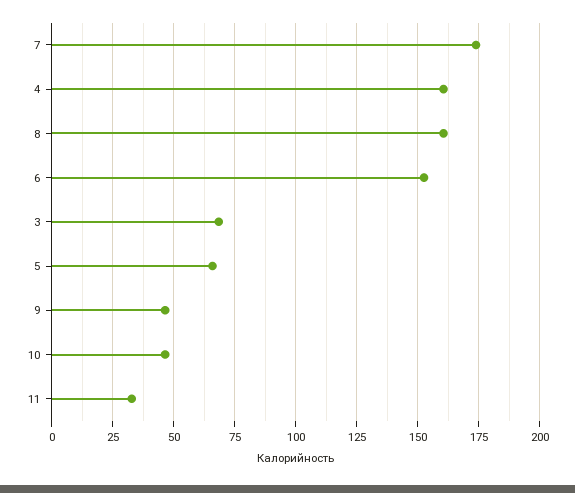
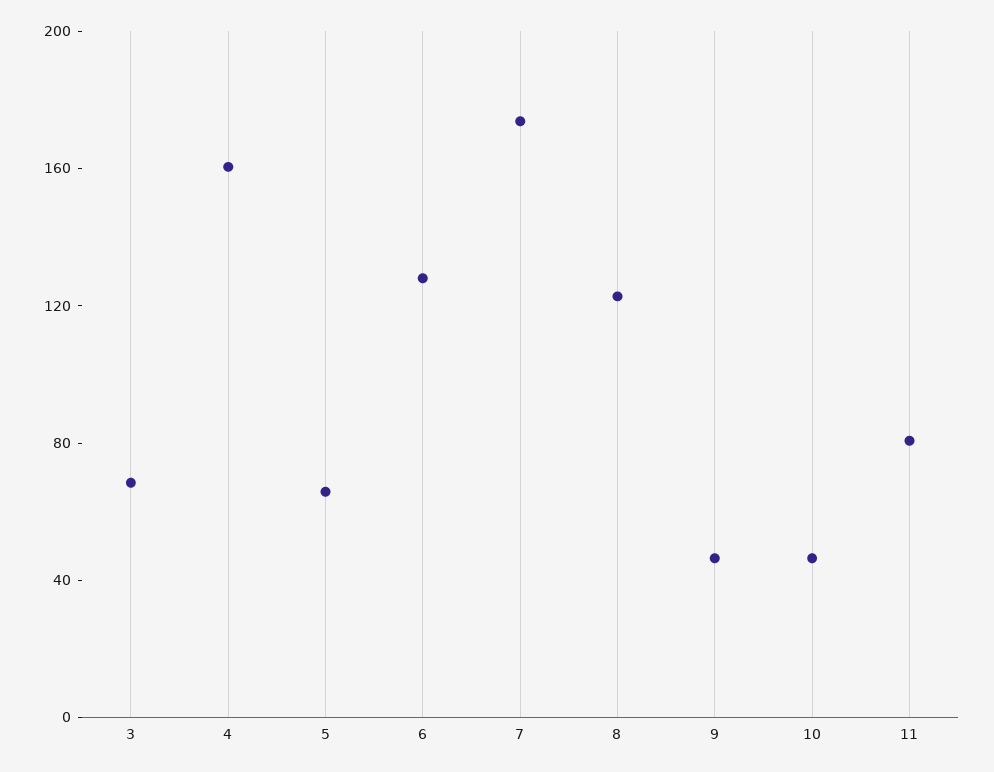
  {
    "7": 175,
    "4": 160,
-   "8": 160,
+   "8": 120,
-   "6": 152.5,
+   "6": 130,
    "3": 67.5,
    "5": 65,
    "9": 47.5,
    "10": 47.5,
-   "11": 32.5
+   "11": 80
  }

